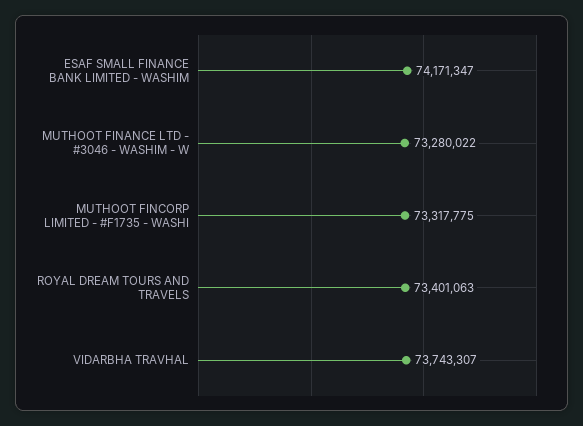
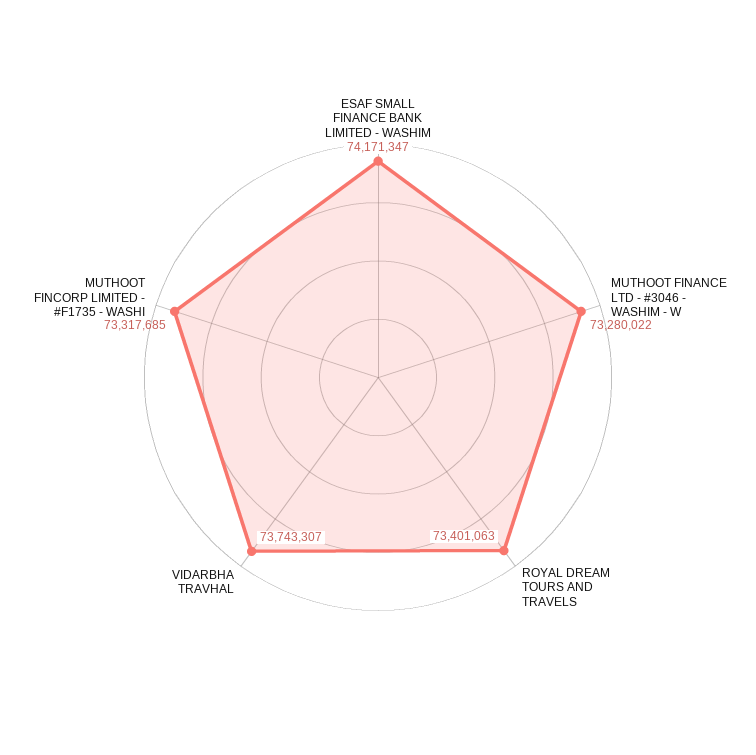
  {
    "ESAF SMALL FINANCE BANK LIMITED - WASHIM": 74171347,
    "MUTHOOT FINANCE LTD - #3046 - WASHIM - W": 73280022,
-   "MUTHOOT FINCORP LIMITED - #F1735 - WASHI": 73317775,
+   "MUTHOOT FINCORP LIMITED - #F1735 - WASHI": 73317685,
    "ROYAL DREAM TOURS AND TRAVELS": 73401063,
    "VIDARBHA TRAVHAL": 73743307
  }

